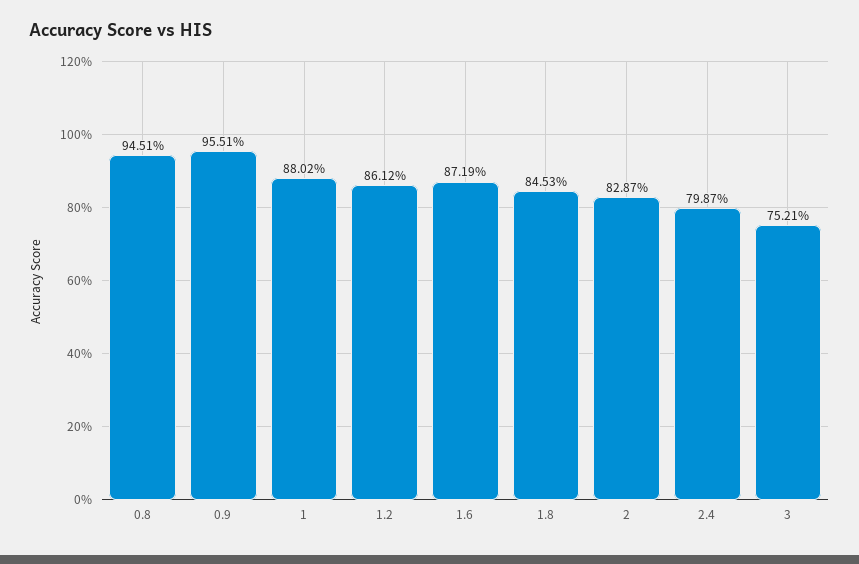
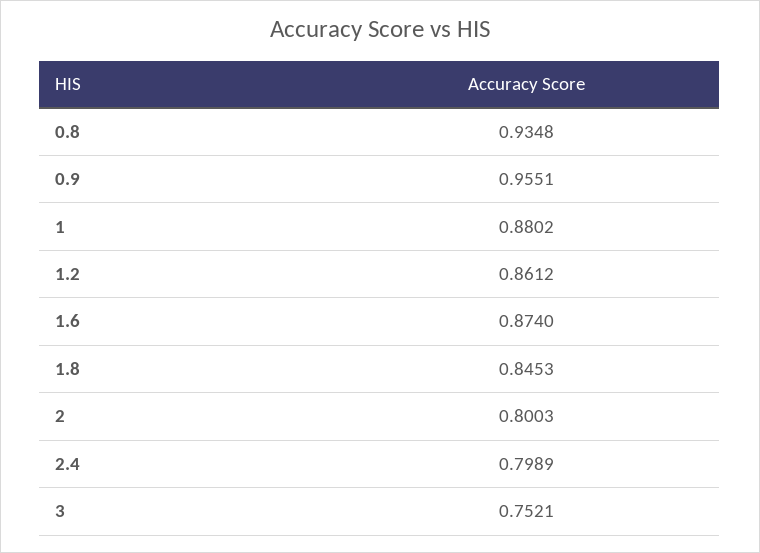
  {
-   "0.8": 0.9451,
+   "0.8": 0.9348,
    "0.9": 0.9551,
    "1": 0.8802,
    "1.2": 0.8612,
-   "1.6": 0.8719,
+   "1.6": 0.874,
    "1.8": 0.8453,
-   "2": 0.8287,
+   "2": 0.8003,
-   "2.4": 0.7987,
+   "2.4": 0.7989,
    "3": 0.7521
  }

